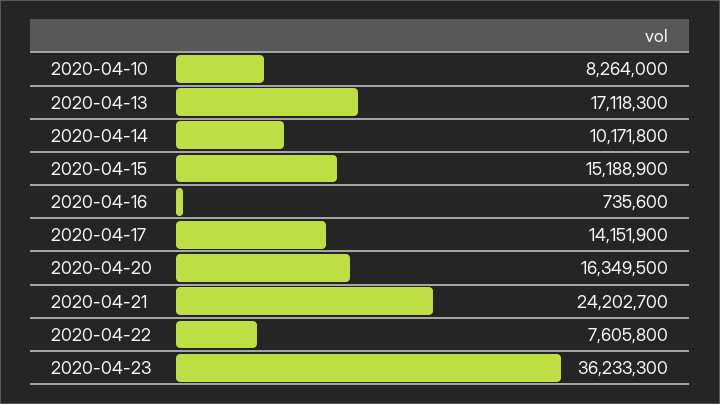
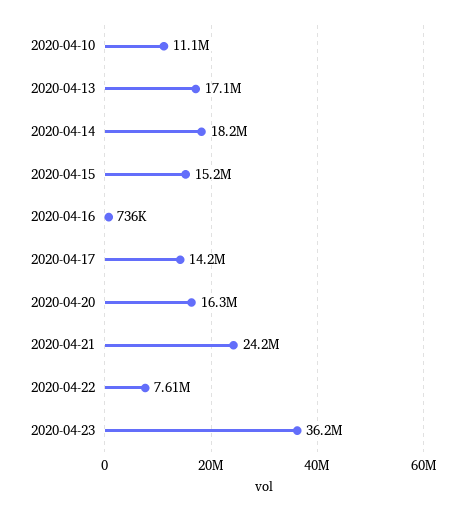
  {
-   "2020-04-10": 8264000,
+   "2020-04-10": 11100000,
    "2020-04-13": 17118300,
-   "2020-04-14": 10171800,
+   "2020-04-14": 18200000,
    "2020-04-15": 15188900,
    "2020-04-16": 735600,
    "2020-04-17": 14151900,
    "2020-04-20": 16349500,
    "2020-04-21": 24202700,
    "2020-04-22": 7605800,
    "2020-04-23": 36233300
  }

